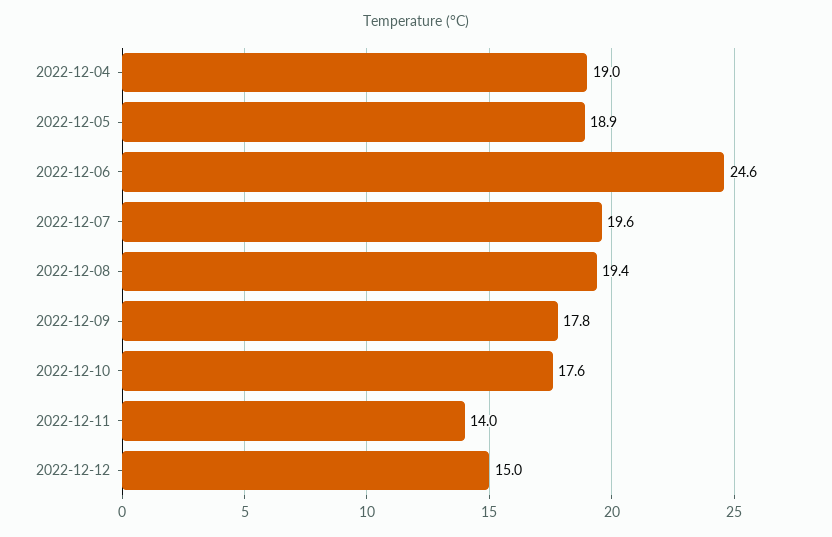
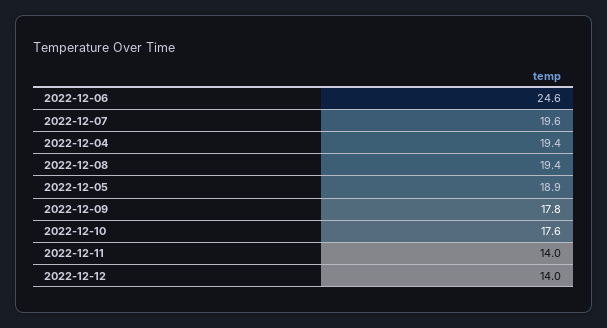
  {
-   "2022-12-04": 19,
+   "2022-12-04": 19.4,
    "2022-12-05": 18.9,
    "2022-12-06": 24.6,
    "2022-12-07": 19.6,
    "2022-12-08": 19.4,
    "2022-12-09": 17.8,
    "2022-12-10": 17.6,
    "2022-12-11": 14,
-   "2022-12-12": 15
+   "2022-12-12": 14
  }

